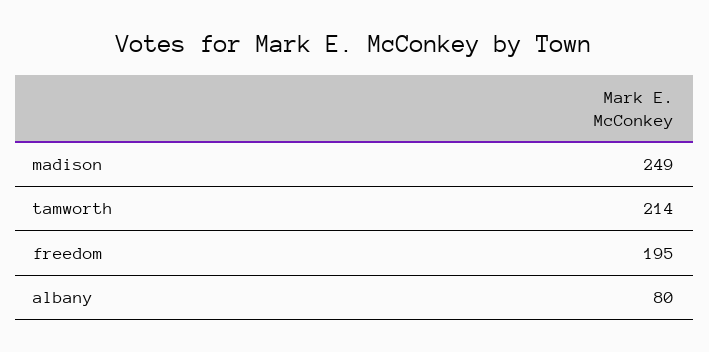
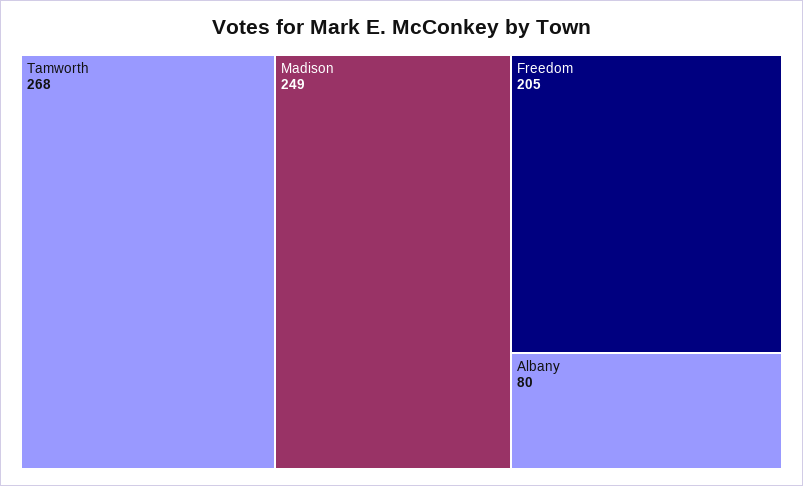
  {
    "madison": 249,
-   "tamworth": 214,
+   "tamworth": 268,
-   "freedom": 195,
+   "freedom": 205,
    "albany": 80
  }

